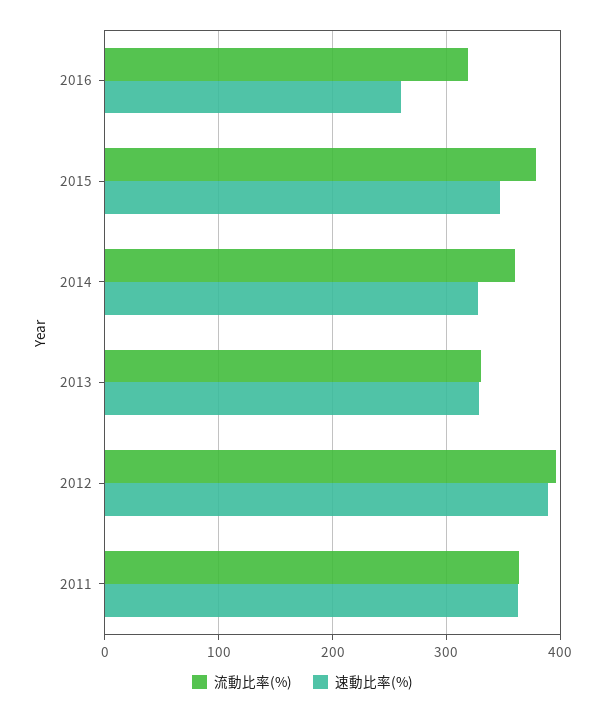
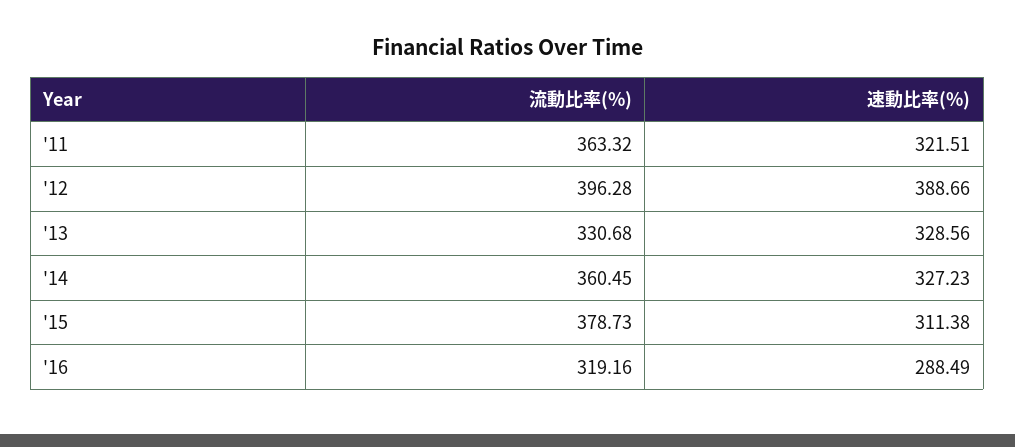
  {
    "流動比率(%)": {
      "2016": 319.16,
      "2015": 378.73,
      "2014": 360.45,
      "2013": 330.68,
      "2012": 396.28,
      "2011": 363.32
    },
    "速動比率(%)": {
-     "2016": 260,
+     "2016": 288.49,
-     "2015": 350,
+     "2015": 311.38,
      "2014": 327.23,
      "2013": 328.56,
      "2012": 388.66,
-     "2011": 360
+     "2011": 321.51
    }
  }

